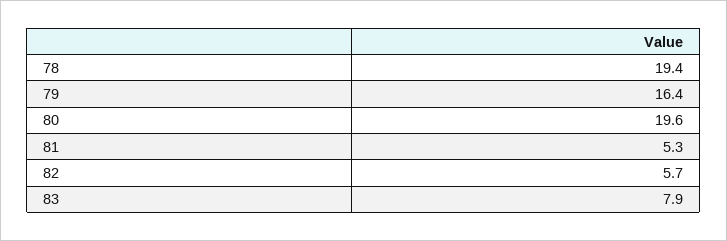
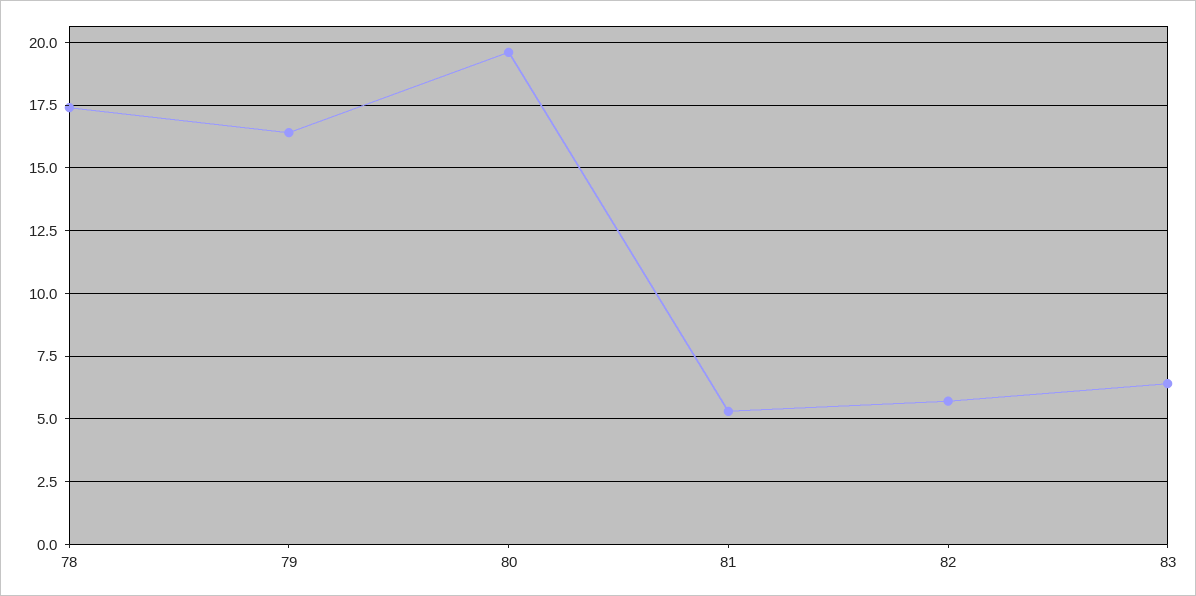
  {
-   "78": 19.4,
+   "78": 17.5,
    "79": 16.4,
    "80": 19.6,
    "81": 5.3,
    "82": 5.7,
-   "83": 7.9
+   "83": 6.5
  }

